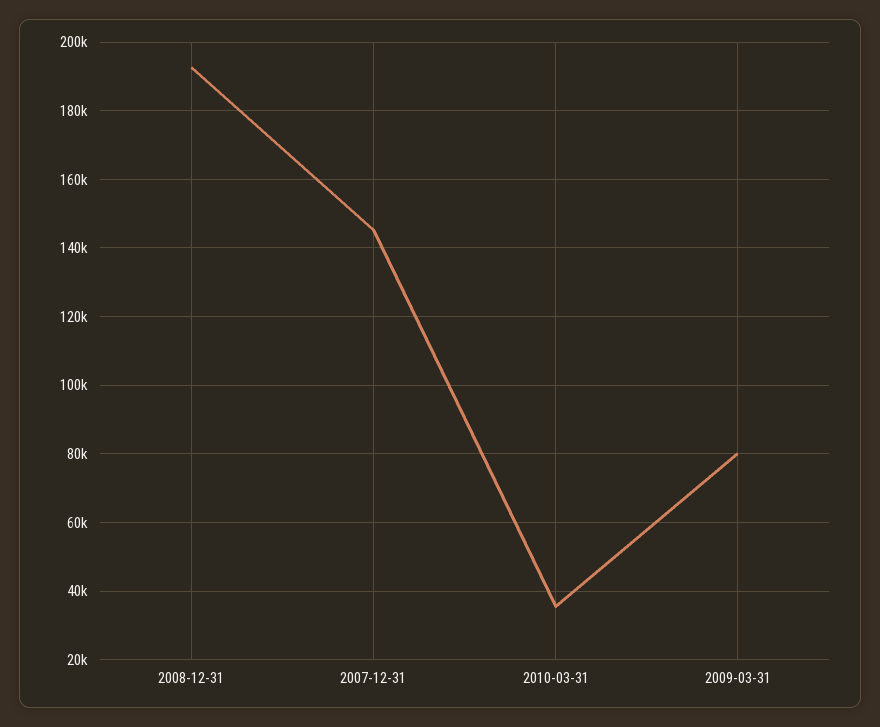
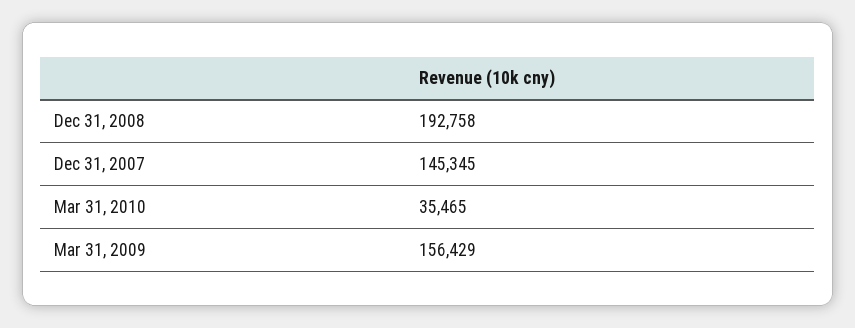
  {
    "2008-12-31": 192758,
    "2007-12-31": 145345,
    "2010-03-31": 35465,
-   "2009-03-31": 80000
+   "2009-03-31": 156429
  }

